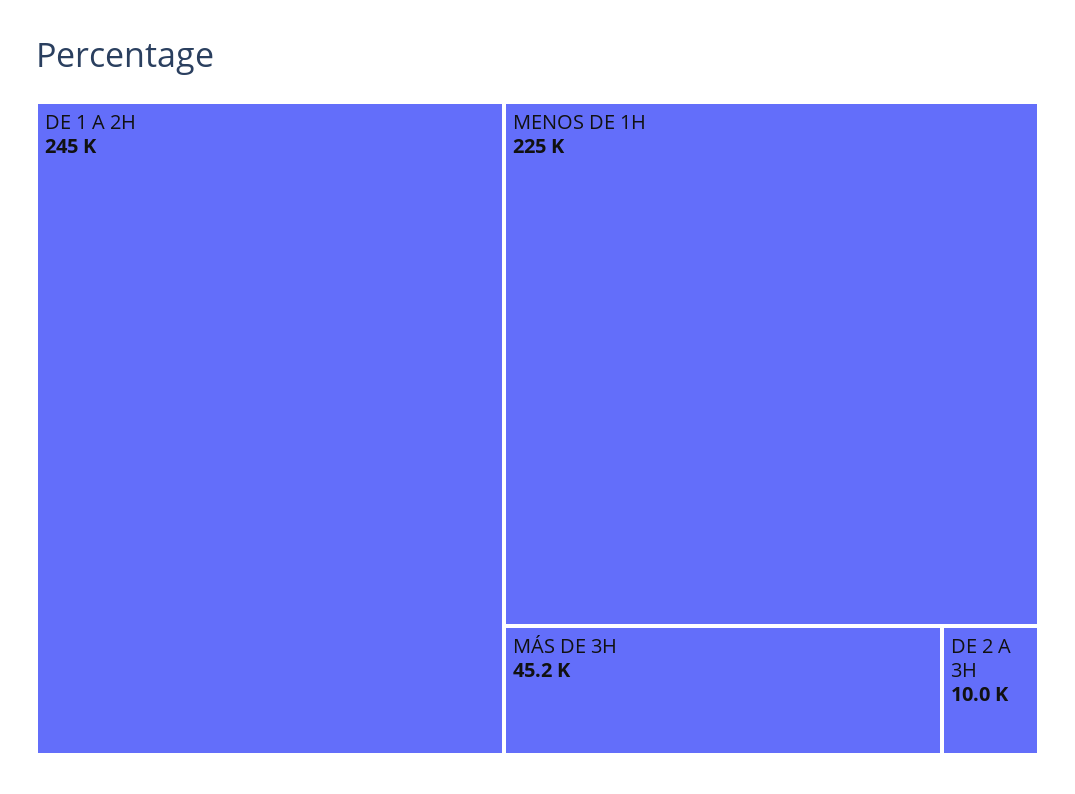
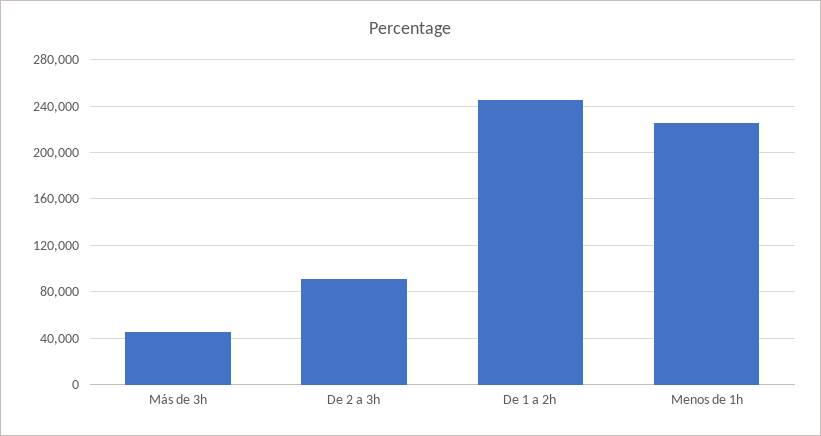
  {
    "DE 1 A 2H": 245000,
    "MENOS DE 1H": 225000,
    "MÁS DE 3H": 45200,
-   "DE 2 A 3H": 10000
+   "DE 2 A 3H": 90000
  }

